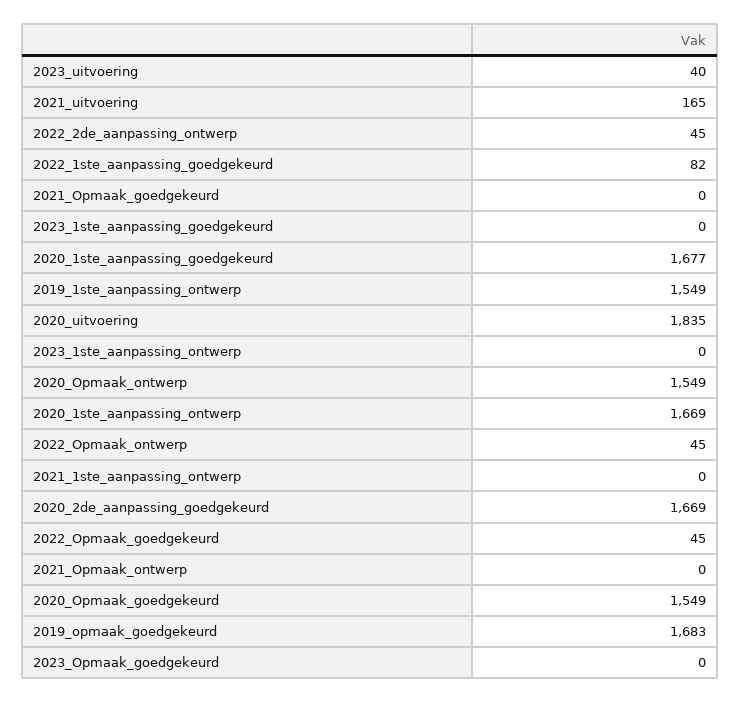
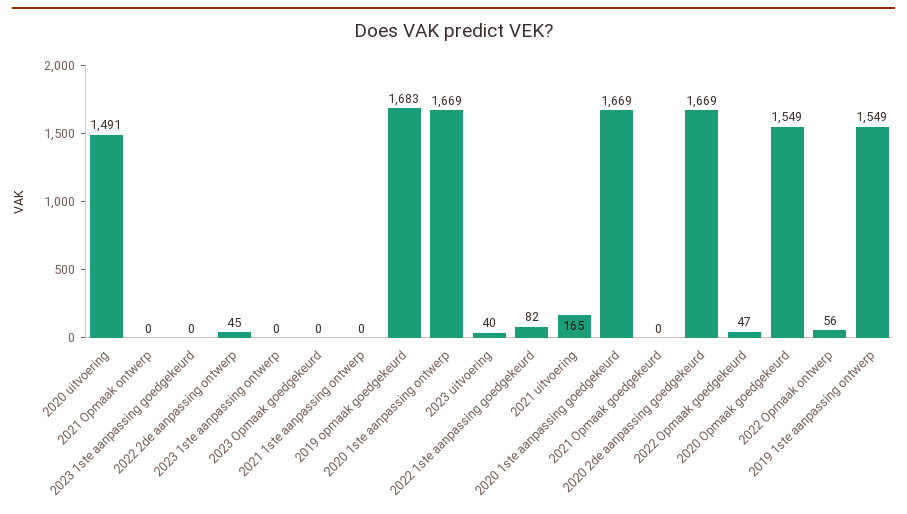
  {
    "2023_uitvoering": 40,
    "2021_uitvoering": 165,
    "2022_2de_aanpassing_ontwerp": 45,
    "2022_1ste_aanpassing_goedgekeurd": 82,
    "2021_Opmaak_goedgekeurd": 0,
    "2023_1ste_aanpassing_goedgekeurd": 0,
-   "2020_1ste_aanpassing_goedgekeurd": 1677,
+   "2020_1ste_aanpassing_goedgekeurd": 1669,
    "2019_1ste_aanpassing_ontwerp": 1549,
-   "2020_uitvoering": 1835,
+   "2020_uitvoering": 1491,
    "2023_1ste_aanpassing_ontwerp": 0,
-   "2020_Opmaak_ontwerp": 1549,
    "2020_1ste_aanpassing_ontwerp": 1669,
-   "2022_Opmaak_ontwerp": 45,
+   "2022_Opmaak_ontwerp": 56,
    "2021_1ste_aanpassing_ontwerp": 0,
    "2020_2de_aanpassing_goedgekeurd": 1669,
-   "2022_Opmaak_goedgekeurd": 45,
+   "2022_Opmaak_goedgekeurd": 47,
    "2021_Opmaak_ontwerp": 0,
    "2020_Opmaak_goedgekeurd": 1549,
    "2019_opmaak_goedgekeurd": 1683,
    "2023_Opmaak_goedgekeurd": 0
  }

